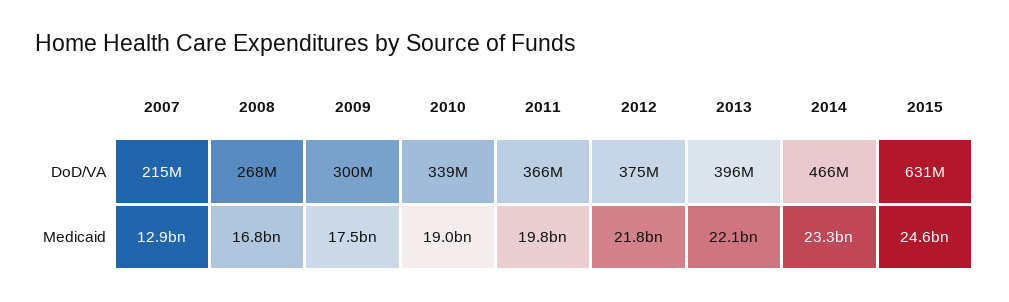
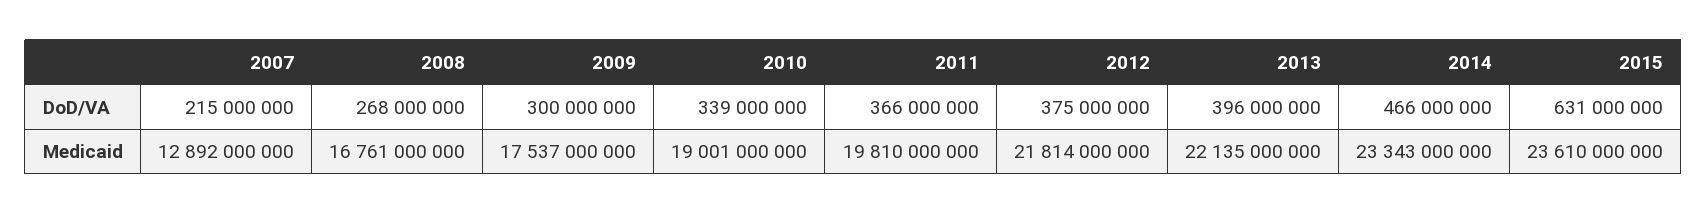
  {
    "2007": {
      "DoD/VA": 215000000,
      "Medicaid": 12892000000
    },
    "2008": {
      "DoD/VA": 268000000,
      "Medicaid": 16761000000
    },
    "2009": {
      "DoD/VA": 300000000,
      "Medicaid": 17537000000
    },
    "2010": {
      "DoD/VA": 339000000,
      "Medicaid": 19001000000
    },
    "2011": {
      "DoD/VA": 366000000,
      "Medicaid": 19810000000
    },
    "2012": {
      "DoD/VA": 375000000,
      "Medicaid": 21814000000
    },
    "2013": {
      "DoD/VA": 396000000,
      "Medicaid": 22135000000
    },
    "2014": {
      "DoD/VA": 466000000,
      "Medicaid": 23343000000
    },
    "2015": {
      "DoD/VA": 631000000,
-     "Medicaid": 24600000000
+     "Medicaid": 23610000000
    }
  }

